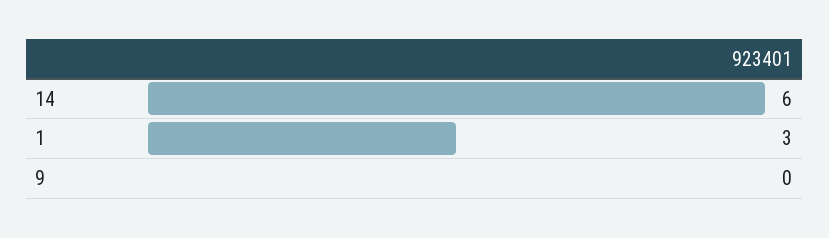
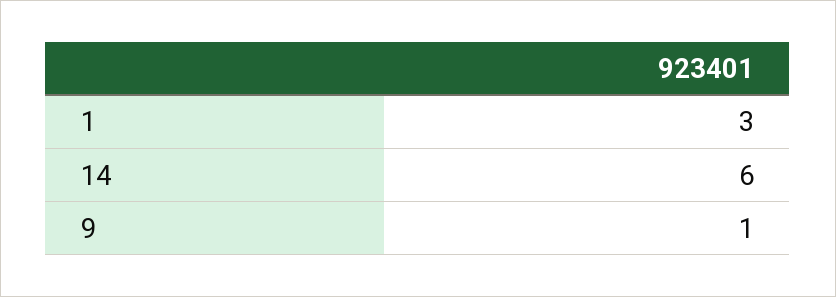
  {
    "14": 6,
    "1": 3,
-   "9": 0
+   "9": 1
  }

